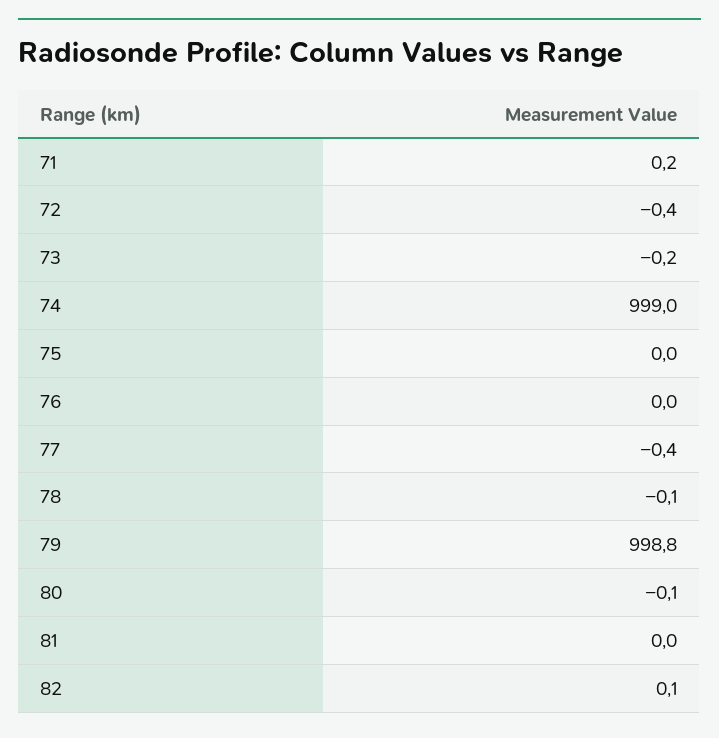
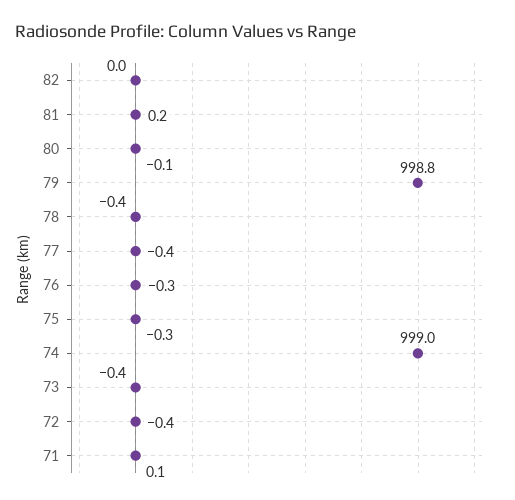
  {
-   "71": 0.2,
+   "71": 0.1,
    "72": -0.4,
-   "73": -0.2,
+   "73": -0.4,
    "74": 999,
-   "75": 0,
+   "75": -0.3,
-   "76": 0,
+   "76": -0.3,
    "77": -0.4,
-   "78": -0.1,
+   "78": -0.4,
    "79": 998.8,
    "80": -0.1,
-   "81": 0,
+   "81": 0.2,
-   "82": 0.1
+   "82": 0
  }

